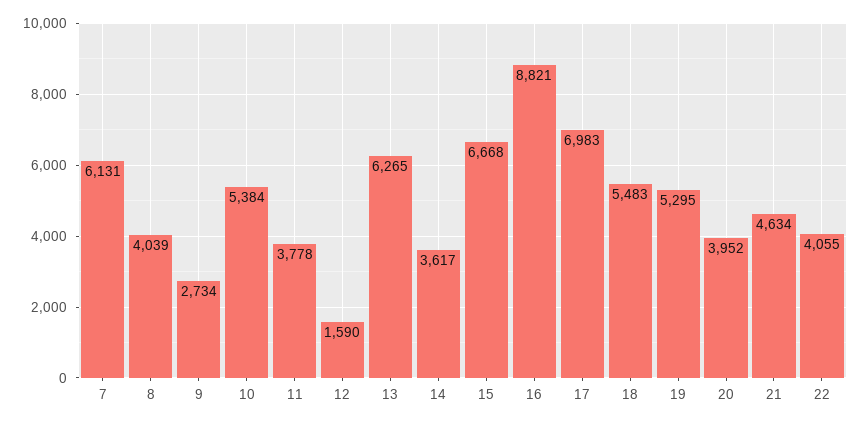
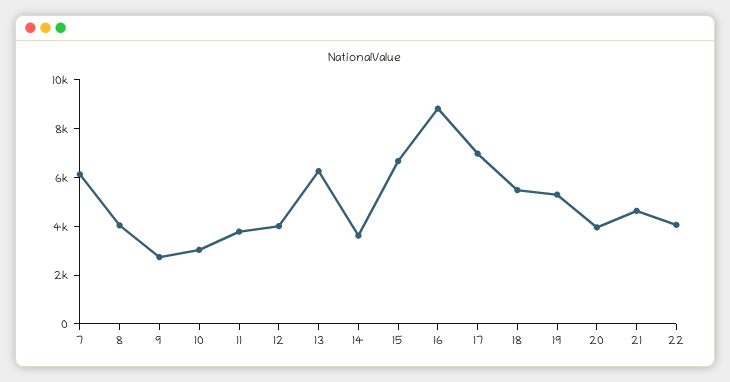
  {
    "7": 6131,
    "8": 4039,
    "9": 2734,
-   "10": 5384,
+   "10": 3000,
    "11": 3778,
-   "12": 1590,
+   "12": 4000,
    "13": 6265,
    "14": 3617,
    "15": 6668,
    "16": 8821,
    "17": 6983,
    "18": 5483,
    "19": 5295,
    "20": 3952,
    "21": 4634,
    "22": 4055
  }

